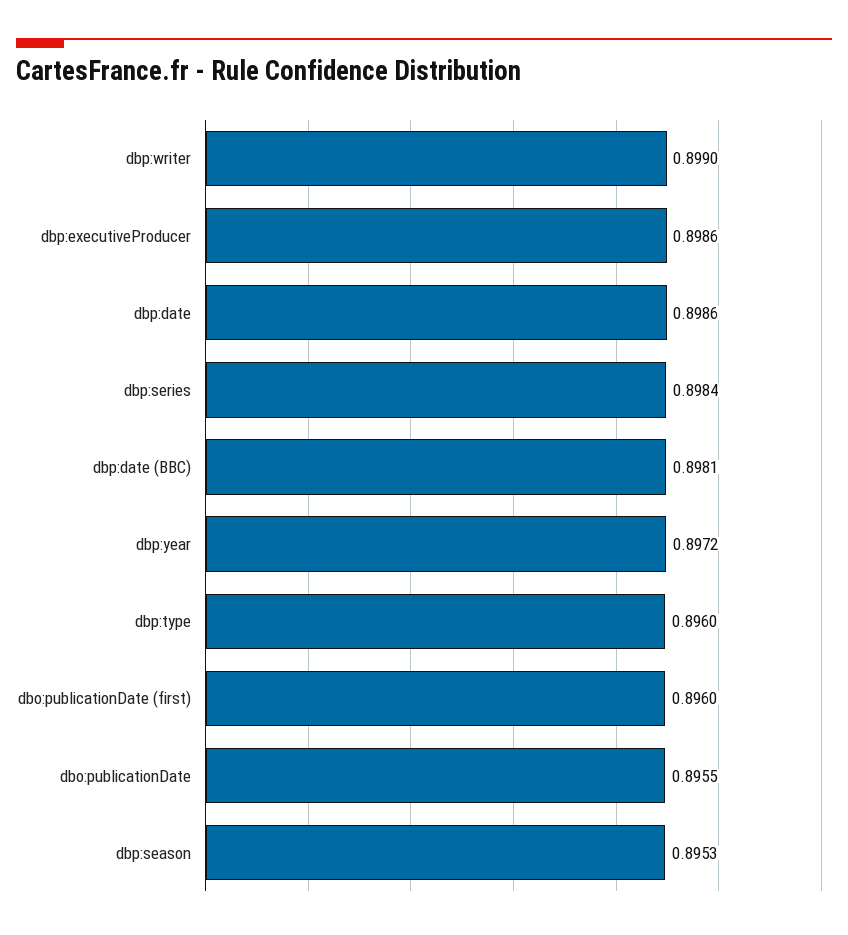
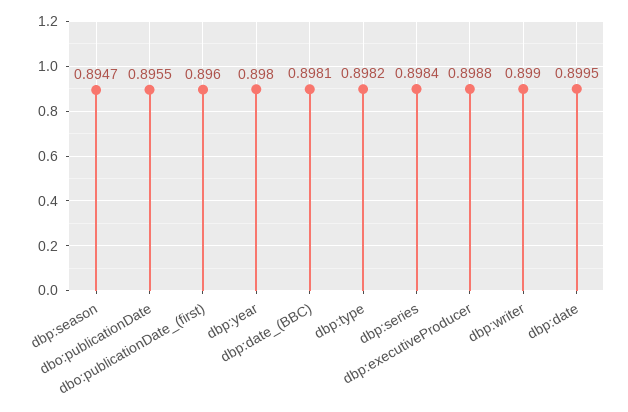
  {
    "dbp:writer": 0.899,
-   "dbp:executiveProducer": 0.8986,
+   "dbp:executiveProducer": 0.8988,
-   "dbp:date": 0.8986,
+   "dbp:date": 0.8995,
    "dbp:series": 0.8984,
    "dbp:date (BBC)": 0.8981,
-   "dbp:year": 0.8972,
+   "dbp:year": 0.898,
-   "dbp:type": 0.896,
+   "dbp:type": 0.8982,
    "dbo:publicationDate (first)": 0.896,
    "dbo:publicationDate": 0.8955,
-   "dbp:season": 0.8953
+   "dbp:season": 0.8947
  }

